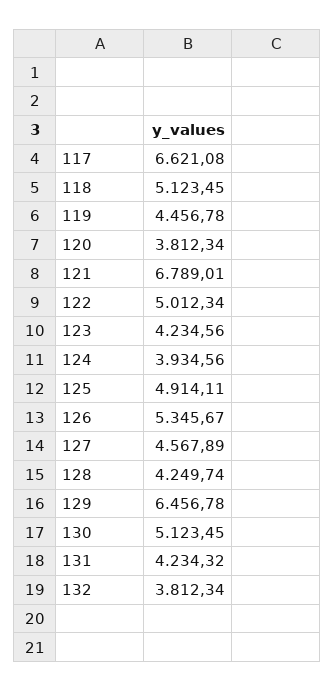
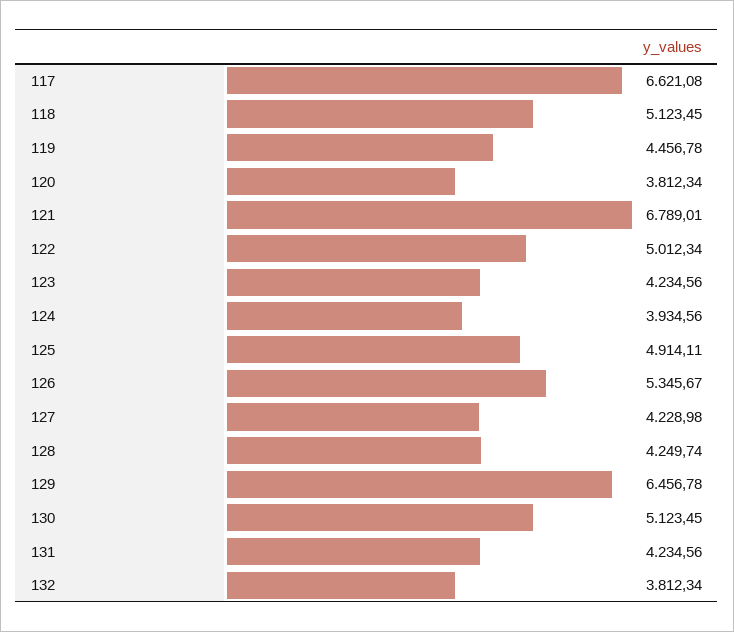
  {
    "117": 6621.08,
    "118": 5123.45,
    "119": 4456.78,
    "120": 3812.34,
    "121": 6789.01,
    "122": 5012.34,
    "123": 4234.56,
    "124": 3934.56,
    "125": 4914.11,
    "126": 5345.67,
-   "127": 4567.89,
+   "127": 4228.98,
    "128": 4249.74,
    "129": 6456.78,
    "130": 5123.45,
-   "131": 4234.32,
+   "131": 4234.56,
    "132": 3812.34
  }

